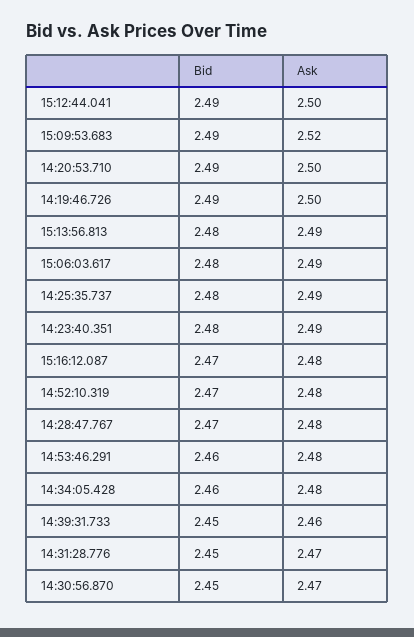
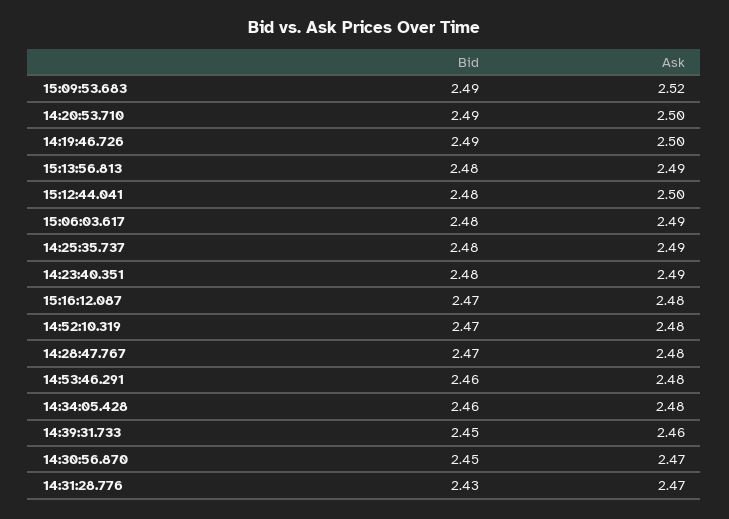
  {
    "Bid": {
-     "15:12:44.041": 2.49,
+     "15:12:44.041": 2.48,
      "15:09:53.683": 2.49,
      "14:20:53.710": 2.49,
      "14:19:46.726": 2.49,
      "15:13:56.813": 2.48,
      "15:06:03.617": 2.48,
      "14:25:35.737": 2.48,
      "14:23:40.351": 2.48,
      "15:16:12.087": 2.47,
      "14:52:10.319": 2.47,
      "14:28:47.767": 2.47,
      "14:53:46.291": 2.46,
      "14:34:05.428": 2.46,
      "14:39:31.733": 2.45,
-     "14:31:28.776": 2.45,
+     "14:31:28.776": 2.43,
      "14:30:56.870": 2.45
    },
    "Ask": {
      "15:12:44.041": 2.5,
      "15:09:53.683": 2.52,
      "14:20:53.710": 2.5,
      "14:19:46.726": 2.5,
      "15:13:56.813": 2.49,
      "15:06:03.617": 2.49,
      "14:25:35.737": 2.49,
      "14:23:40.351": 2.49,
      "15:16:12.087": 2.48,
      "14:52:10.319": 2.48,
      "14:28:47.767": 2.48,
      "14:53:46.291": 2.48,
      "14:34:05.428": 2.48,
      "14:39:31.733": 2.46,
      "14:31:28.776": 2.47,
      "14:30:56.870": 2.47
    }
  }

